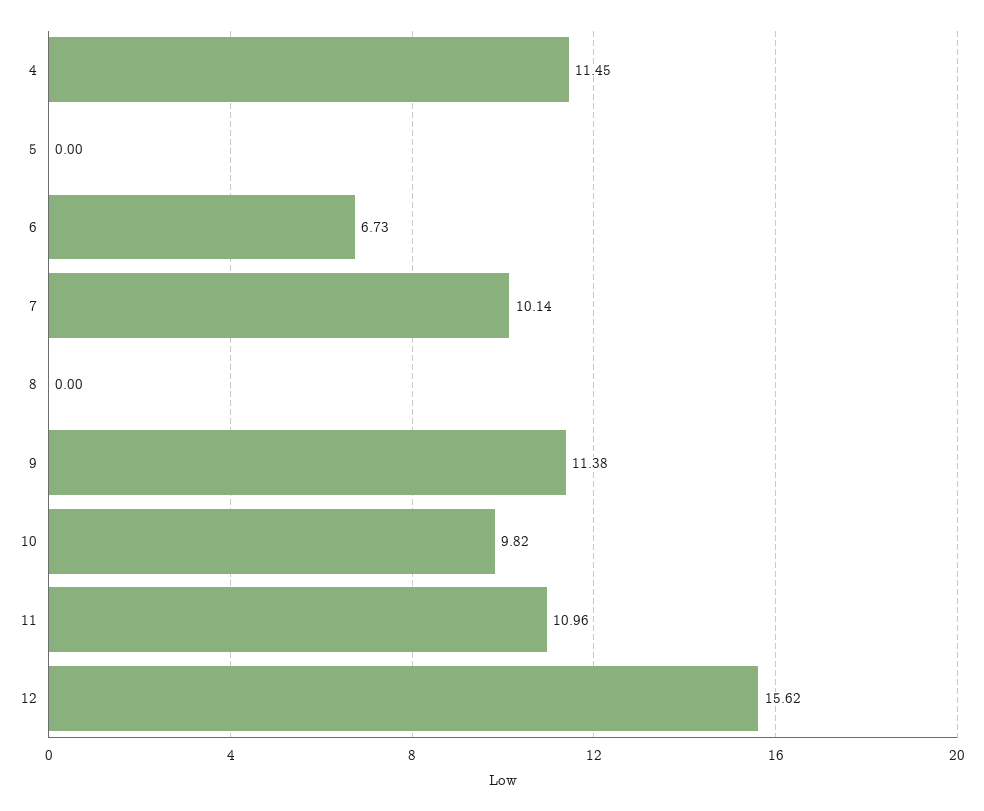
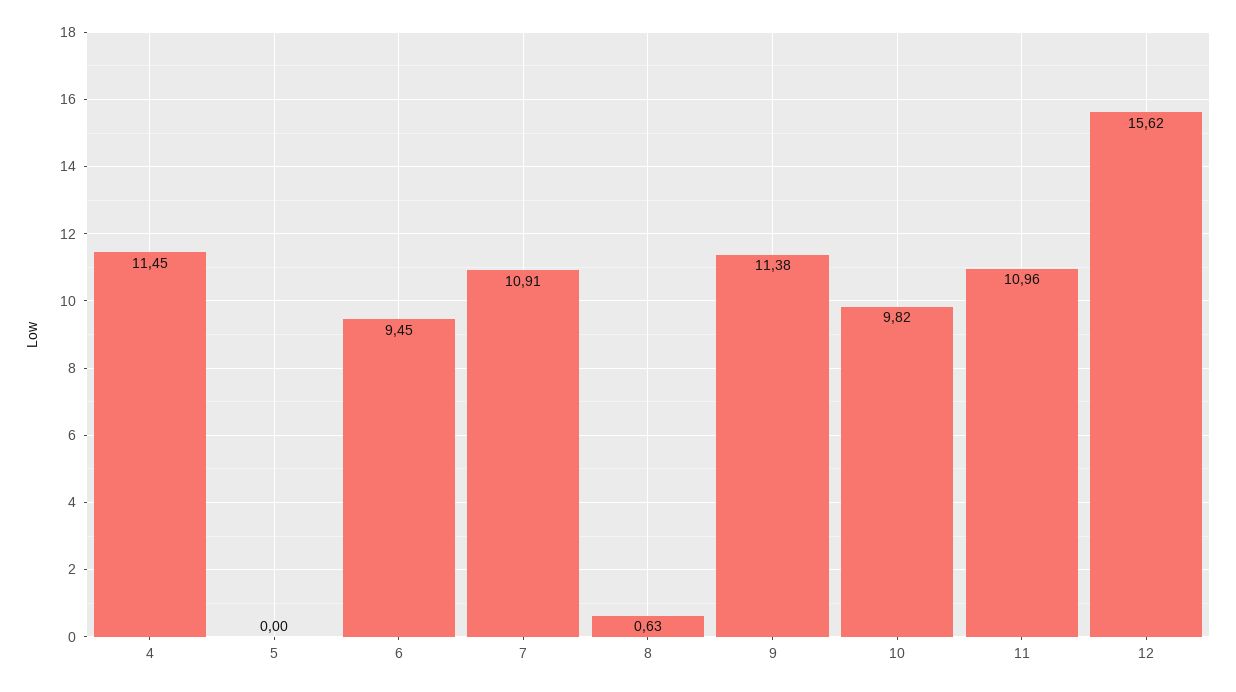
  {
    "4": 11.45,
    "5": 0,
-   "6": 6.73,
+   "6": 9.45,
-   "7": 10.14,
+   "7": 10.91,
-   "8": 0,
+   "8": 0.63,
    "9": 11.38,
    "10": 9.82,
    "11": 10.96,
    "12": 15.62
  }

